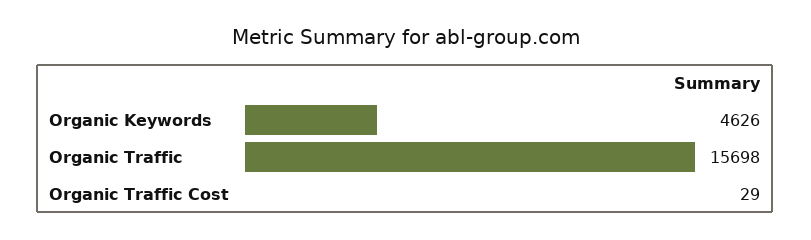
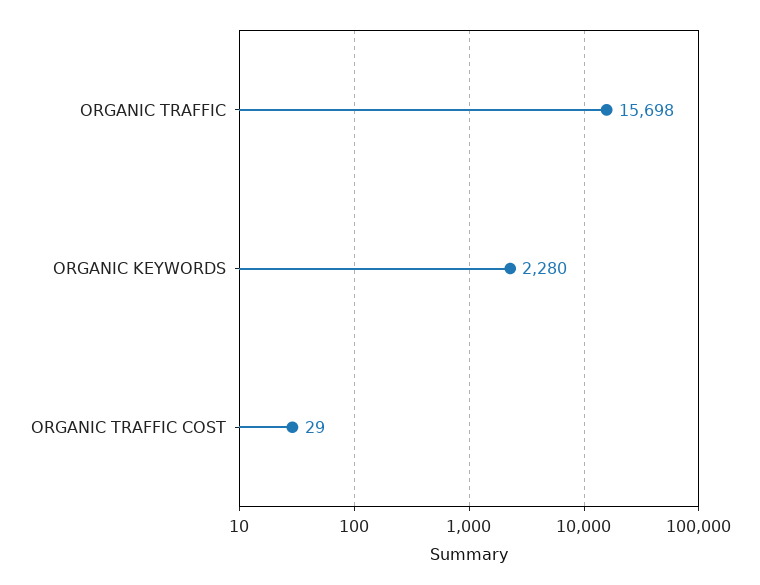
  {
-   "Organic Keywords": 4626,
+   "Organic Keywords": 2280,
    "Organic Traffic": 15698,
    "Organic Traffic Cost": 29
  }

